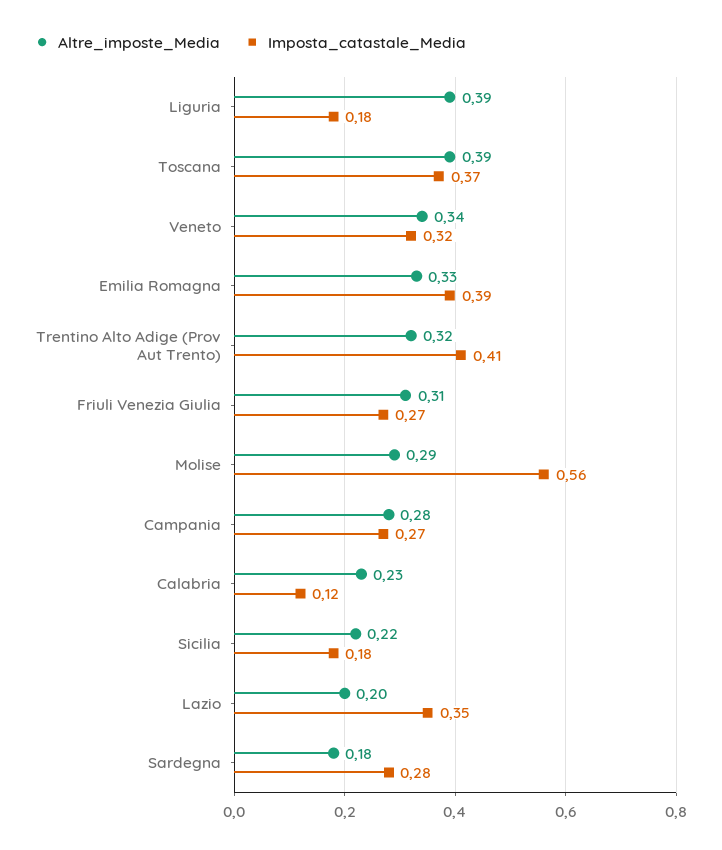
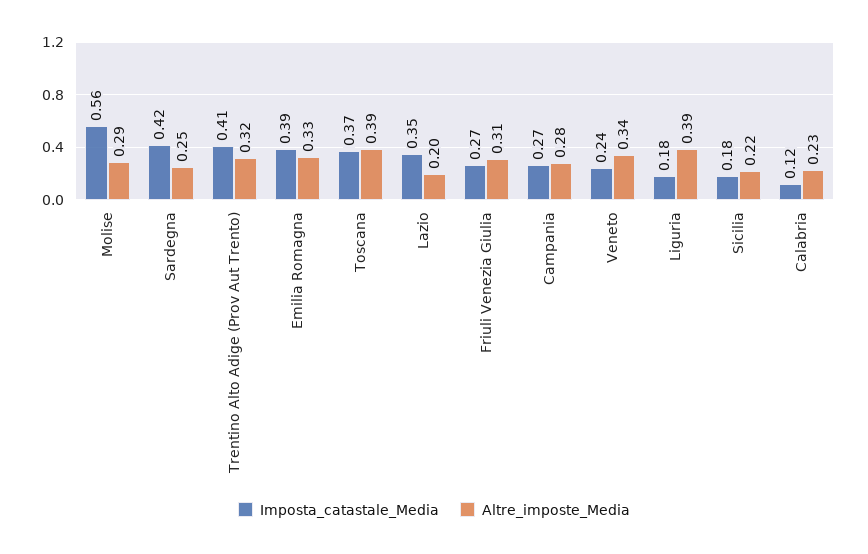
  {
    "Altre_imposte_Media": {
      "Liguria": 0.39,
      "Toscana": 0.39,
      "Veneto": 0.34,
      "Emilia Romagna": 0.33,
      "Trentino Alto Adige (Prov Aut Trento)": 0.32,
      "Friuli Venezia Giulia": 0.31,
      "Molise": 0.29,
      "Campania": 0.28,
      "Calabria": 0.23,
      "Sicilia": 0.22,
      "Lazio": 0.2,
-     "Sardegna": 0.18
+     "Sardegna": 0.25
    },
    "Imposta_catastale_Media": {
      "Liguria": 0.18,
      "Toscana": 0.37,
-     "Veneto": 0.32,
+     "Veneto": 0.24,
      "Emilia Romagna": 0.39,
      "Trentino Alto Adige (Prov Aut Trento)": 0.41,
      "Friuli Venezia Giulia": 0.27,
      "Molise": 0.56,
      "Campania": 0.27,
      "Calabria": 0.12,
      "Sicilia": 0.18,
      "Lazio": 0.35,
-     "Sardegna": 0.28
+     "Sardegna": 0.42
    }
  }

